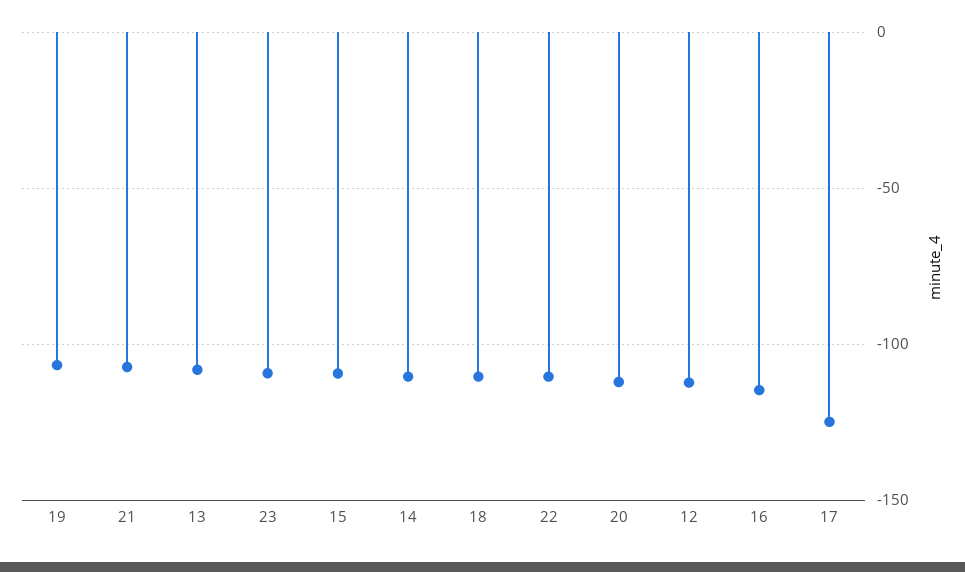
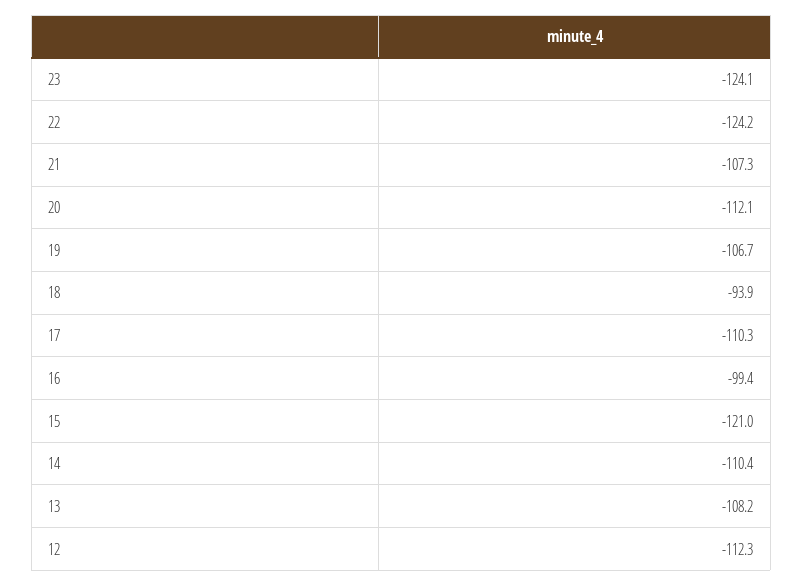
  {
    "19": -106.7,
    "21": -107.3,
    "13": -108.2,
-   "23": -110,
+   "23": -124.1,
-   "15": -110,
+   "15": -121,
    "14": -110.4,
-   "18": -110,
+   "18": -93.9,
-   "22": -110,
+   "22": -124.2,
    "20": -112.1,
    "12": -112.3,
-   "16": -115,
+   "16": -99.4,
-   "17": -125
+   "17": -110.3
  }

